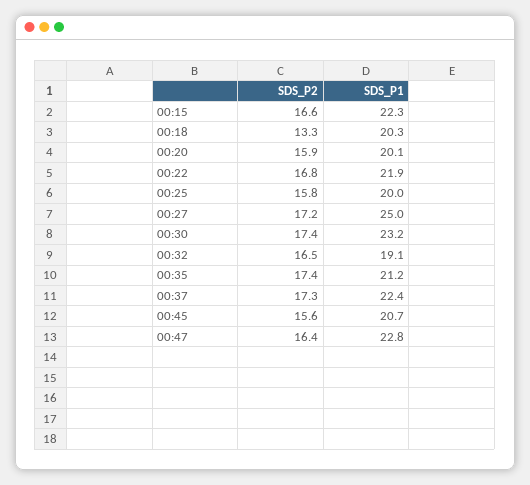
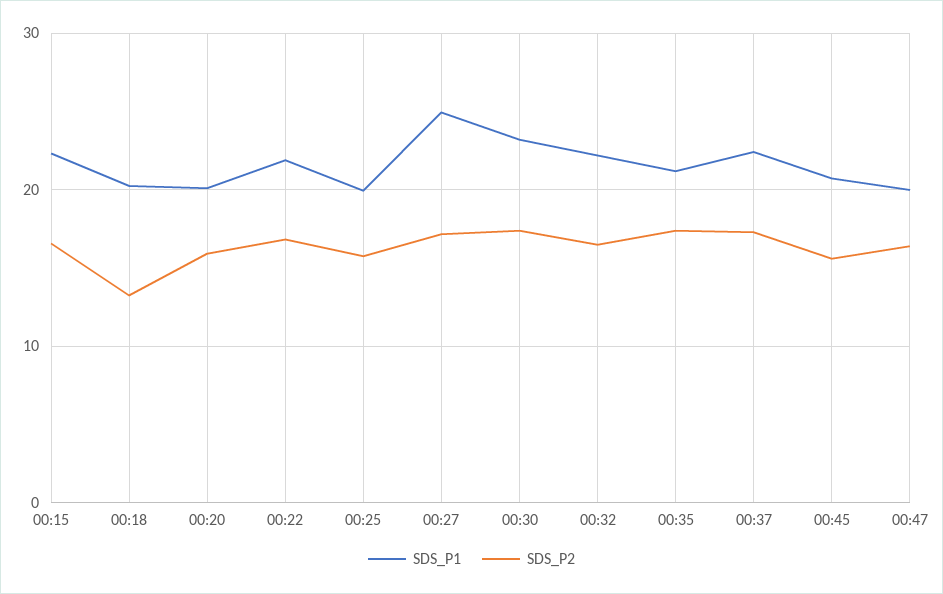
  {
    "SDS_P2": {
      "00:15": 16.6,
      "00:18": 13.3,
      "00:20": 15.9,
      "00:22": 16.8,
      "00:25": 15.8,
      "00:27": 17.2,
      "00:30": 17.4,
      "00:32": 16.5,
      "00:35": 17.4,
      "00:37": 17.3,
      "00:45": 15.6,
      "00:47": 16.4
    },
    "SDS_P1": {
      "00:15": 22.3,
      "00:18": 20.3,
      "00:20": 20.1,
      "00:22": 21.9,
      "00:25": 20,
      "00:27": 25,
      "00:30": 23.2,
-     "00:32": 19.1,
+     "00:32": 22,
      "00:35": 21.2,
      "00:37": 22.4,
      "00:45": 20.7,
-     "00:47": 22.8
+     "00:47": 20
    }
  }

